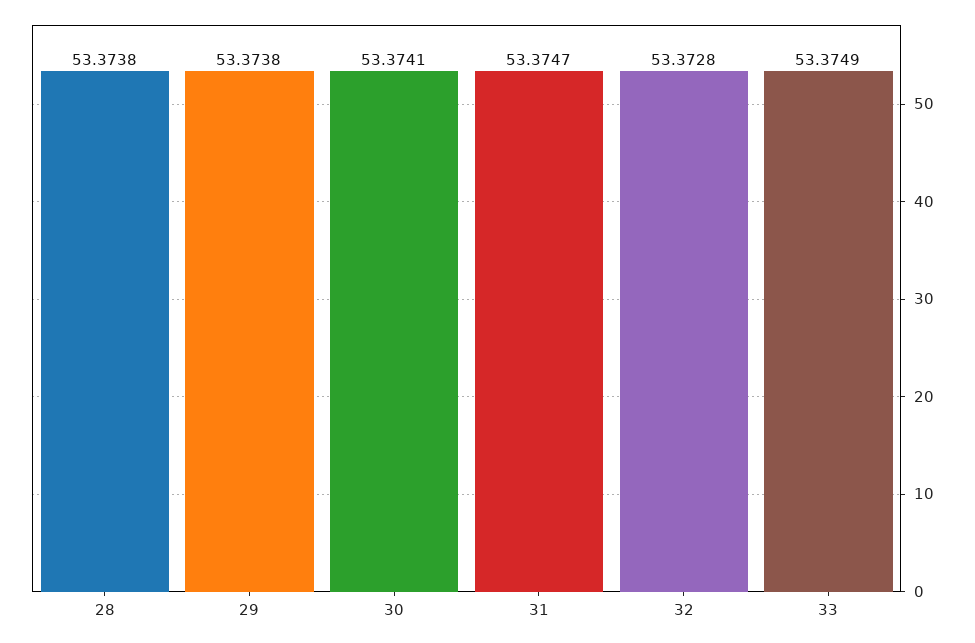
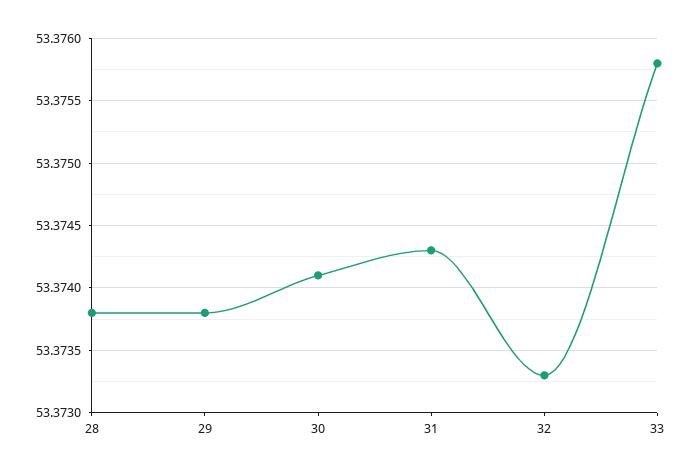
  {
    "28": 53.3738,
    "29": 53.3738,
    "30": 53.3741,
-   "31": 53.3747,
+   "31": 53.3743,
-   "32": 53.3728,
+   "32": 53.3733,
-   "33": 53.3749
+   "33": 53.3758
  }

